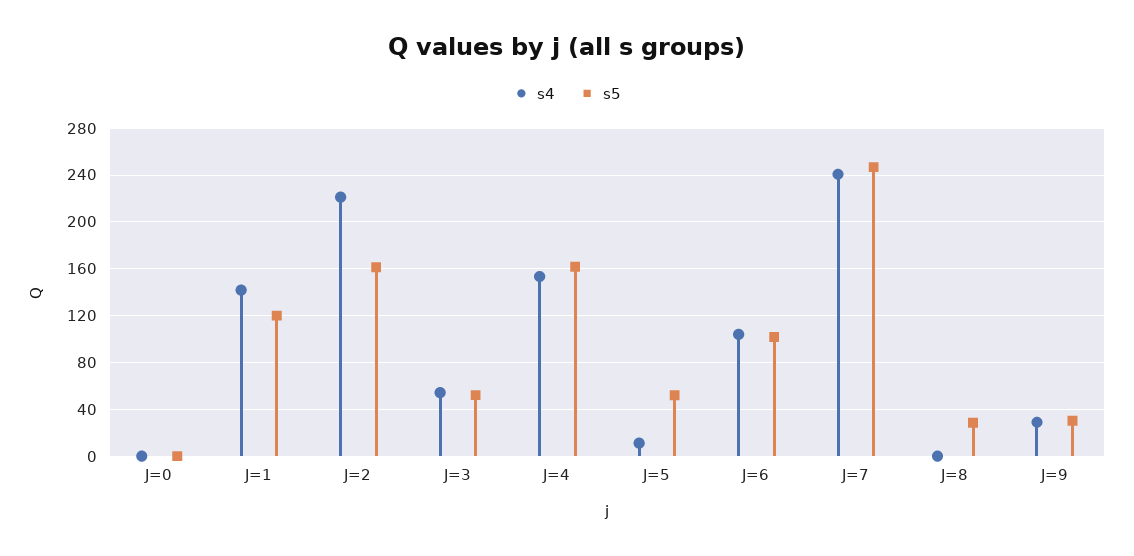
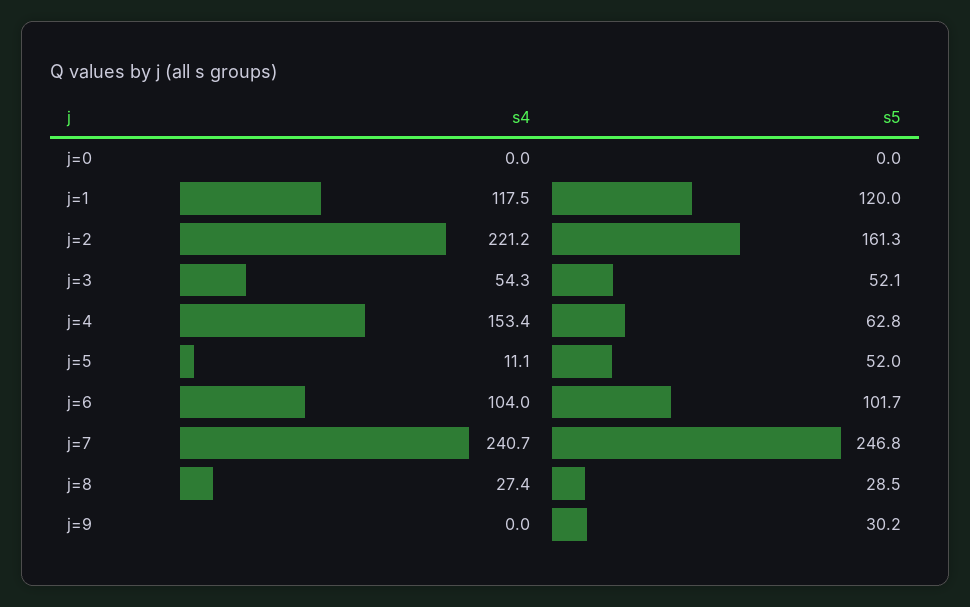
  {
    "s4": {
      "J=0": 0,
-     "J=1": 140,
+     "J=1": 117.5,
      "J=2": 221.2,
      "J=3": 54.3,
      "J=4": 153.4,
      "J=5": 11.1,
      "J=6": 104,
      "J=7": 240.7,
-     "J=8": 0,
+     "J=8": 27.4,
-     "J=9": 30
+     "J=9": 0
    },
    "s5": {
      "J=0": 0,
      "J=1": 120,
      "J=2": 161.3,
      "J=3": 52.1,
-     "J=4": 160,
+     "J=4": 62.8,
      "J=5": 52,
      "J=6": 101.7,
      "J=7": 246.8,
      "J=8": 28.5,
      "J=9": 30.2
    }
  }

